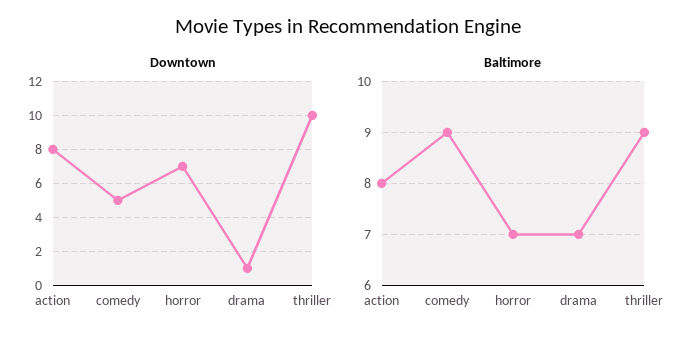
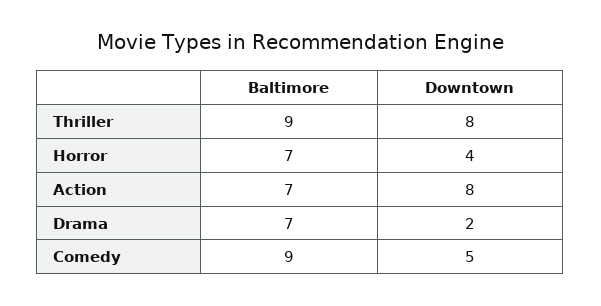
  {
    "Downtown": {
      "action": 8,
      "comedy": 5,
-     "horror": 7,
+     "horror": 4,
-     "drama": 1,
+     "drama": 2,
-     "thriller": 10
+     "thriller": 8
    },
    "Baltimore": {
-     "action": 8,
+     "action": 7,
      "comedy": 9,
      "horror": 7,
      "drama": 7,
      "thriller": 9
    }
  }

